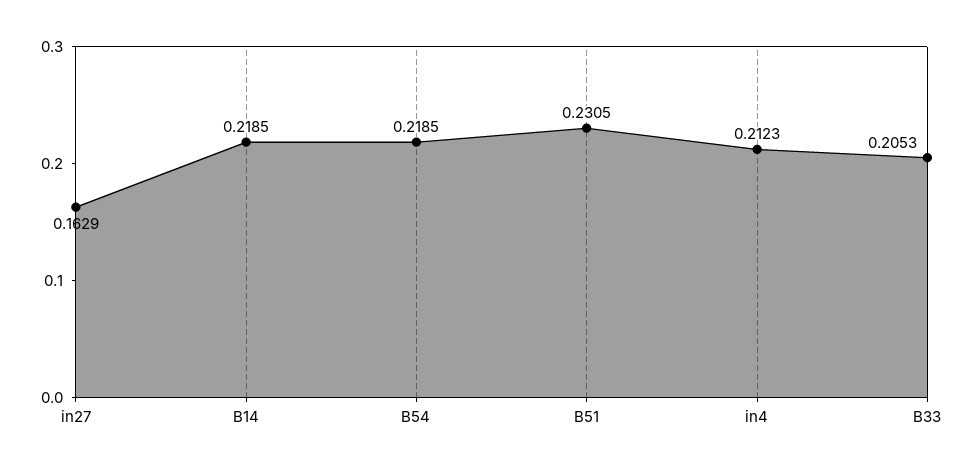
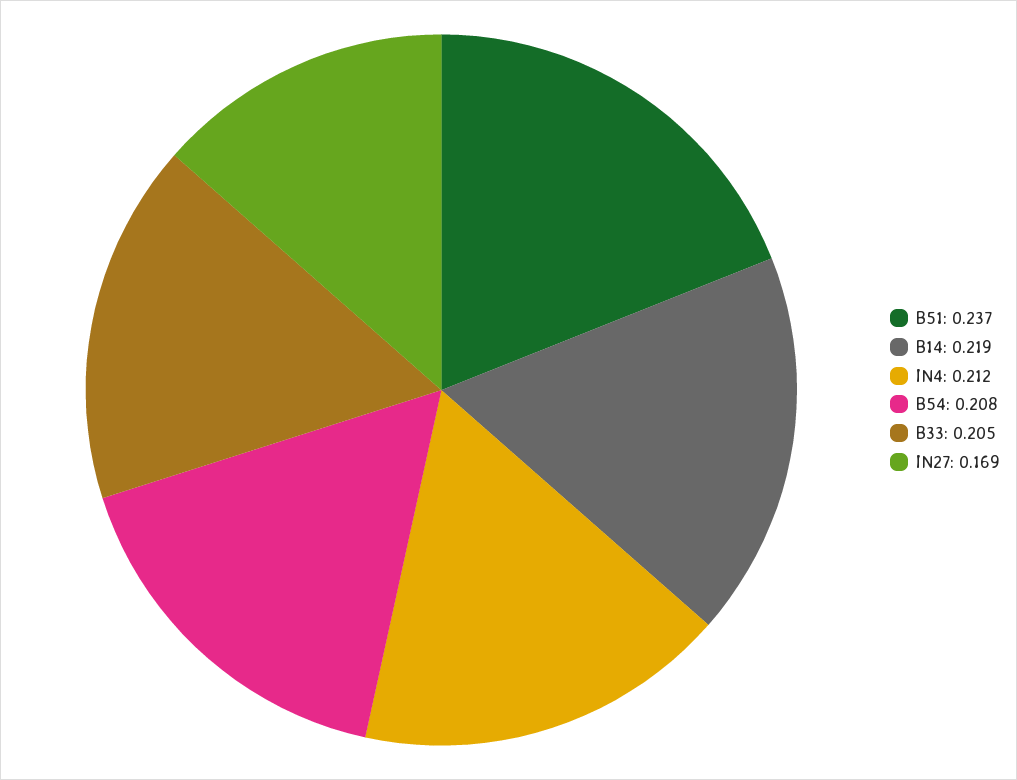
  {
-   "in27": 0.1629,
+   "in27": 0.169,
    "B14": 0.2185,
-   "B54": 0.2185,
+   "B54": 0.208,
-   "B51": 0.2305,
+   "B51": 0.237,
    "in4": 0.2123,
    "B33": 0.2053
  }

